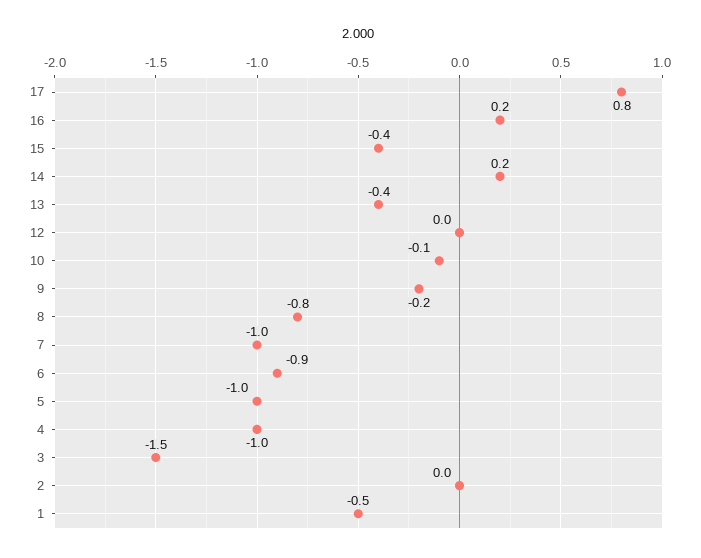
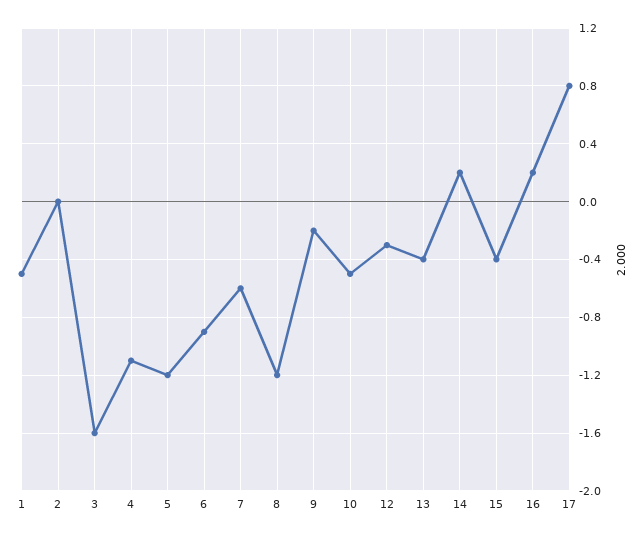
  {
    "17": 0.8,
    "16": 0.2,
    "15": -0.4,
    "14": 0.2,
    "13": -0.4,
-   "12": 0,
+   "12": -0.3,
-   "10": -0.1,
+   "10": -0.5,
    "9": -0.2,
-   "8": -0.8,
+   "8": -1.2,
-   "7": -1,
+   "7": -0.6,
    "6": -0.9,
-   "5": -1,
+   "5": -1.2,
-   "4": -1,
+   "4": -1.1,
-   "3": -1.5,
+   "3": -1.6,
    "2": 0,
    "1": -0.5
  }

